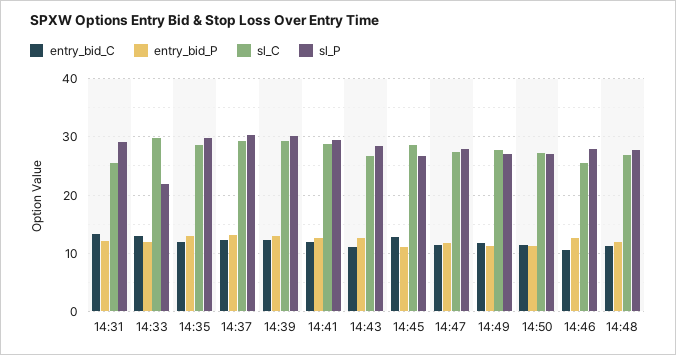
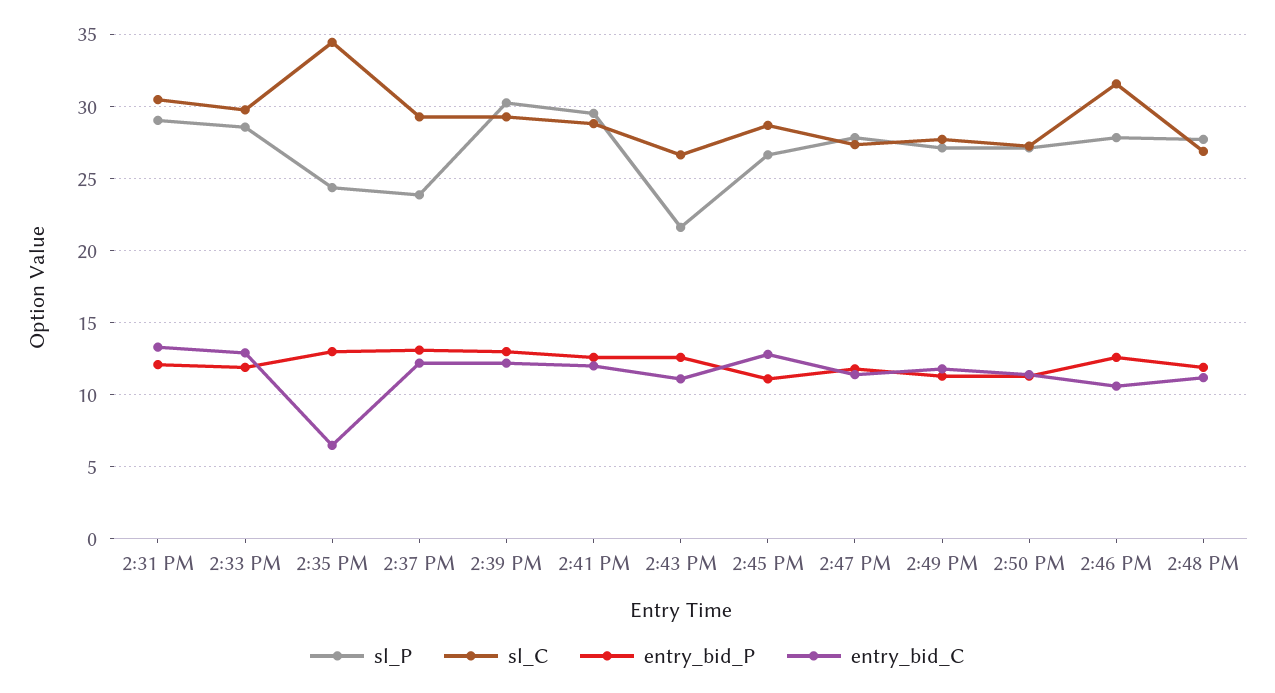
  {
    "entry_bid_C": {
      "14:31": 13.5,
      "14:33": 13,
-     "14:35": 12,
+     "14:35": 6.5,
      "14:37": 12,
      "14:39": 12,
      "14:41": 12,
      "14:43": 11,
      "14:45": 13,
      "14:47": 11.5,
      "14:49": 12,
      "14:50": 11.5,
      "14:46": 10.5,
      "14:48": 11
    },
    "entry_bid_P": {
      "14:31": 12,
      "14:33": 12,
      "14:35": 13,
      "14:37": 13,
      "14:39": 13,
      "14:41": 12.5,
      "14:43": 12.5,
      "14:45": 11,
      "14:47": 12,
      "14:49": 11.5,
      "14:50": 11.5,
      "14:46": 12.5,
      "14:48": 12
    },
    "sl_C": {
-     "14:31": 26,
+     "14:31": 30.5,
      "14:33": 30,
-     "14:35": 28,
+     "14:35": 34.5,
      "14:37": 29.5,
      "14:39": 29.5,
      "14:41": 29,
      "14:43": 26.5,
      "14:45": 28.5,
      "14:47": 27.5,
      "14:49": 27.5,
      "14:50": 27,
-     "14:46": 26,
+     "14:46": 31.5,
      "14:48": 27
    },
    "sl_P": {
      "14:31": 29,
-     "14:33": 22,
+     "14:33": 28.5,
-     "14:35": 30,
+     "14:35": 24.5,
-     "14:37": 30,
+     "14:37": 24,
      "14:39": 30,
      "14:41": 29.5,
-     "14:43": 28,
+     "14:43": 21.5,
      "14:45": 26.5,
      "14:47": 28,
      "14:49": 27,
      "14:50": 27,
      "14:46": 28,
      "14:48": 27.5
    }
  }

